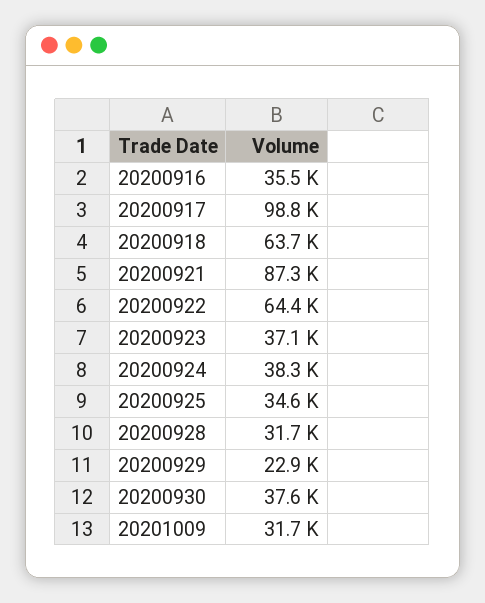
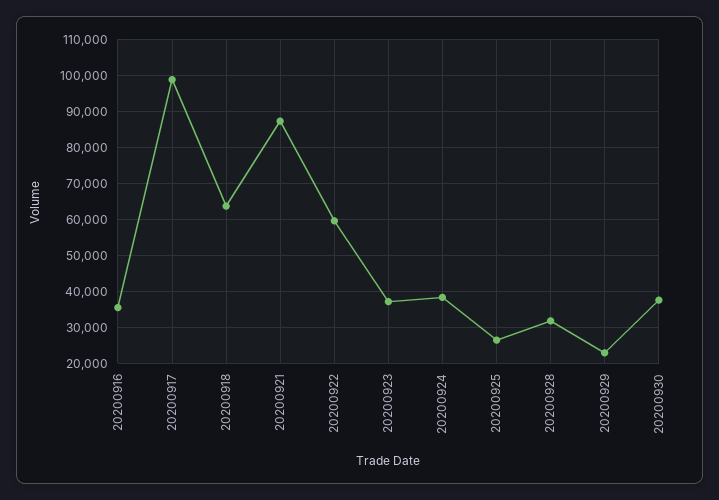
  {
    "20200916": 35500,
    "20200917": 98800,
    "20200918": 63700,
    "20200921": 87300,
-   "20200922": 64400,
+   "20200922": 60000,
    "20200923": 37100,
    "20200924": 38300,
-   "20200925": 34600,
+   "20200925": 26000,
    "20200928": 31700,
    "20200929": 22900,
-   "20200930": 37600,
+   "20200930": 37600
-   "20201009": 31700
  }

